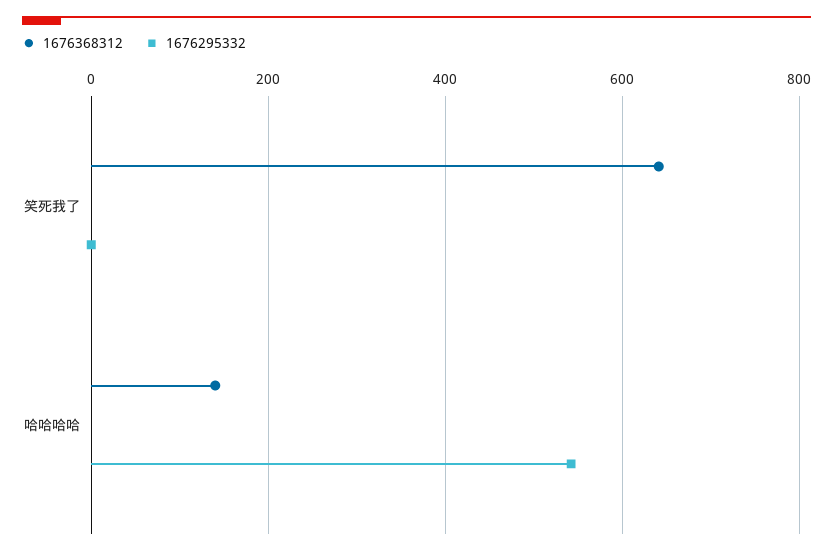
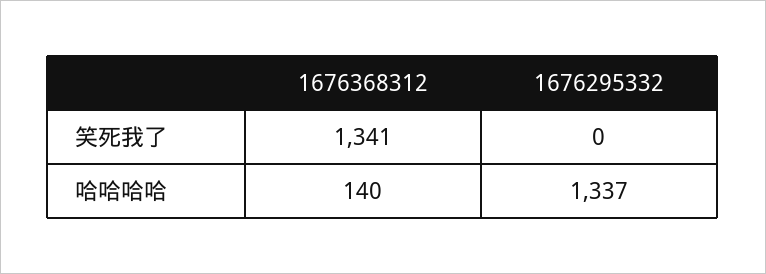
  {
    "1676368312": {
-     "笑死我了": 640,
+     "笑死我了": 1341,
      "哈哈哈哈": 140
    },
    "1676295332": {
      "笑死我了": 0,
-     "哈哈哈哈": 540
+     "哈哈哈哈": 1337
    }
  }

